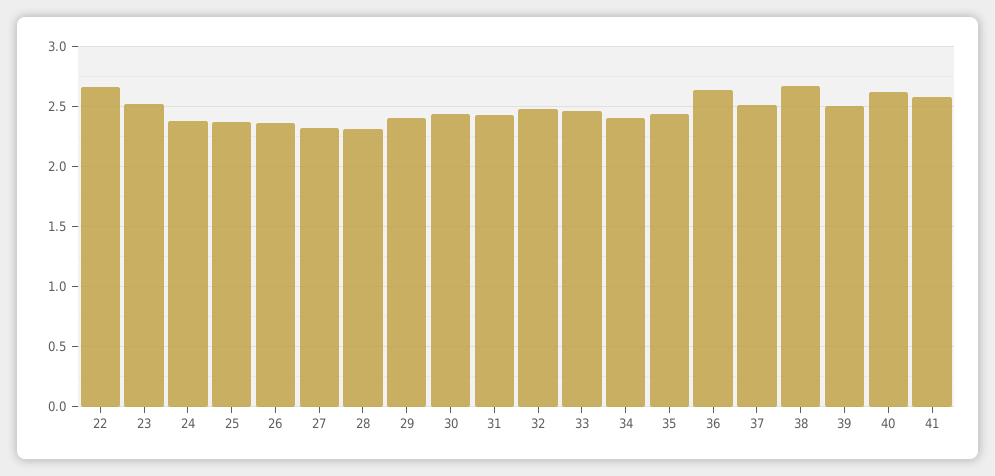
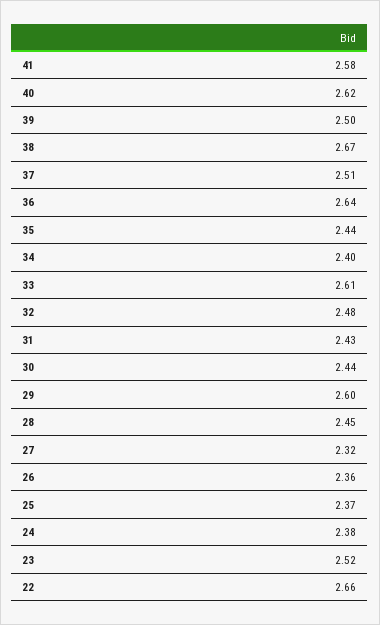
  {
    "22": 2.66,
    "23": 2.52,
    "24": 2.38,
    "25": 2.37,
    "26": 2.36,
    "27": 2.32,
-   "28": 2.3,
+   "28": 2.45,
-   "29": 2.4,
+   "29": 2.6,
    "30": 2.44,
    "31": 2.43,
    "32": 2.48,
-   "33": 2.45,
+   "33": 2.61,
    "34": 2.4,
    "35": 2.44,
    "36": 2.64,
    "37": 2.51,
    "38": 2.67,
    "39": 2.5,
    "40": 2.62,
    "41": 2.58
  }

